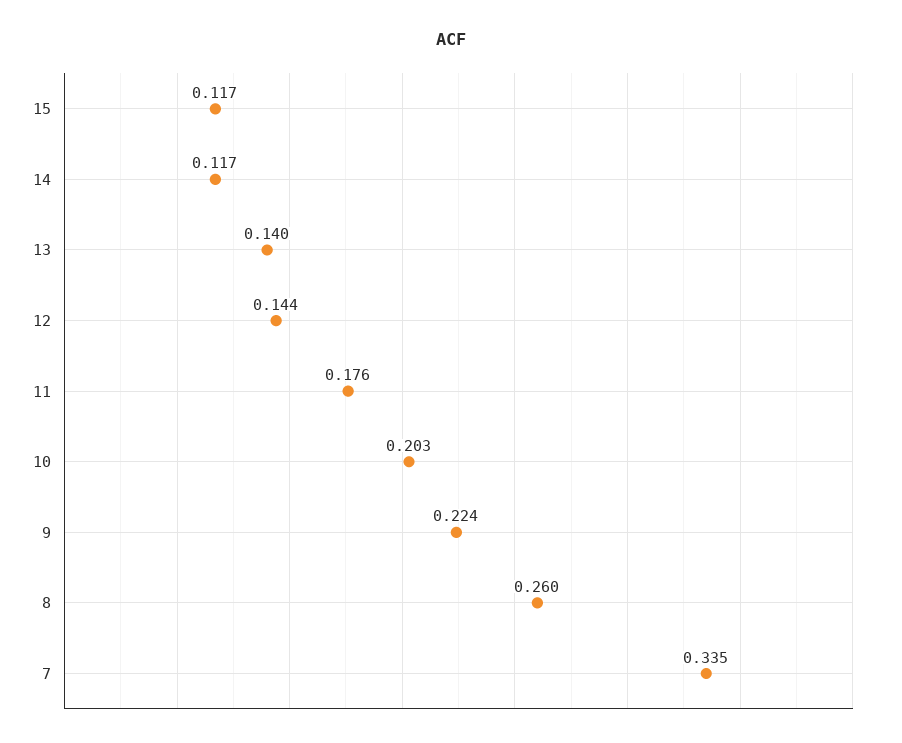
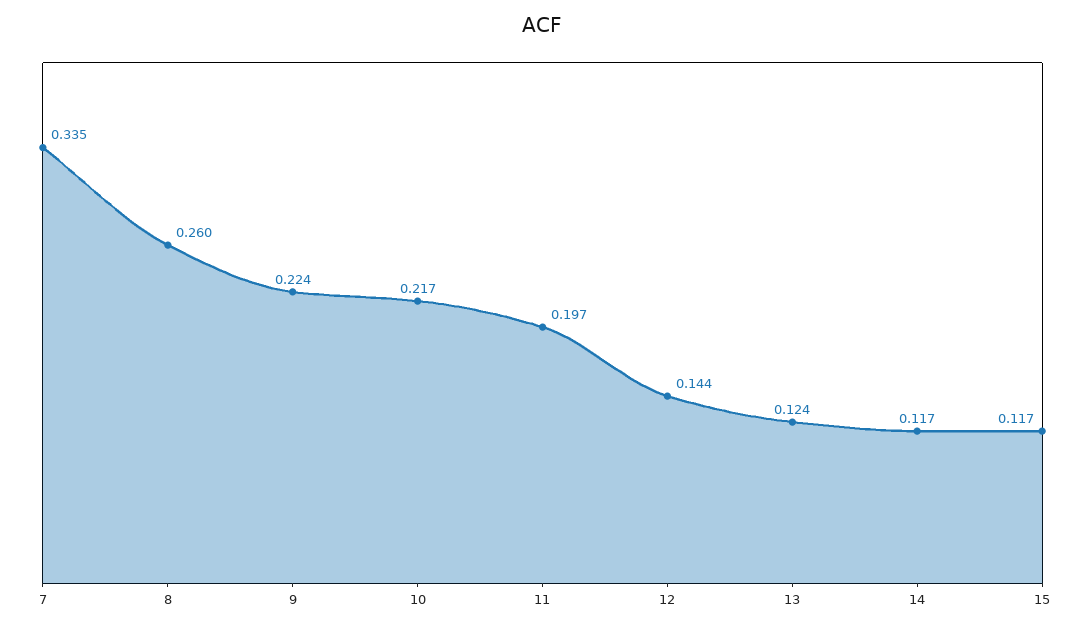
  {
    "15": 0.117,
    "14": 0.117,
-   "13": 0.14,
+   "13": 0.124,
    "12": 0.144,
-   "11": 0.176,
+   "11": 0.197,
-   "10": 0.203,
+   "10": 0.217,
    "9": 0.224,
    "8": 0.26,
    "7": 0.335
  }

